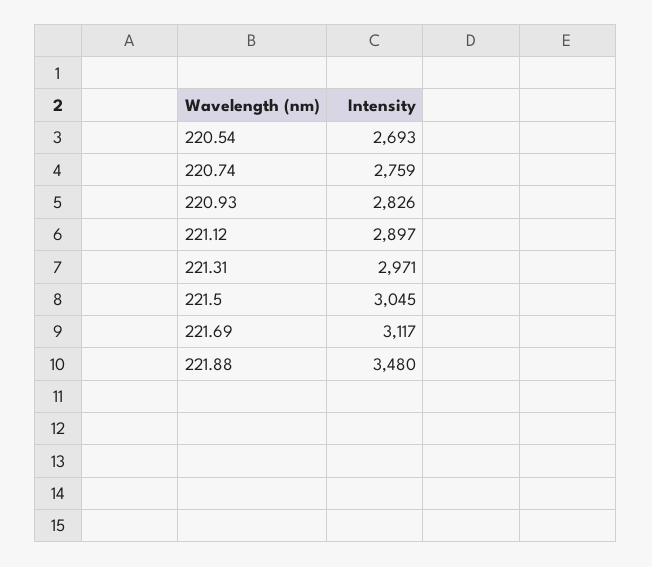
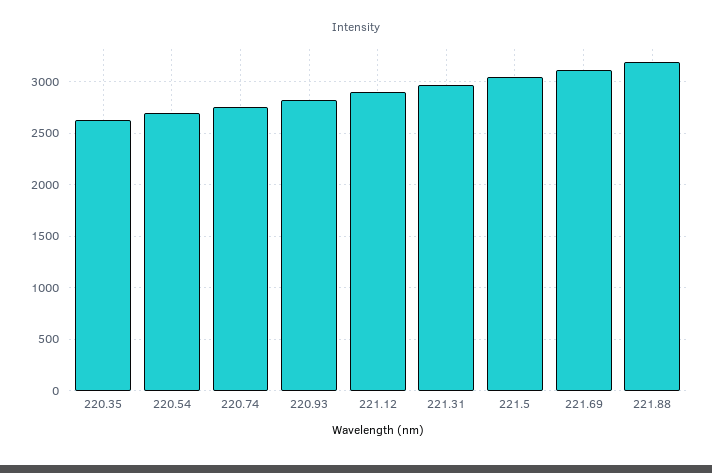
  {
    "220.54": 2693,
    "220.74": 2759,
    "220.93": 2826,
    "221.12": 2897,
    "221.31": 2971,
    "221.5": 3045,
    "221.69": 3117,
-   "221.88": 3480
+   "221.88": 3200,
+   "220.35": 2600
  }

